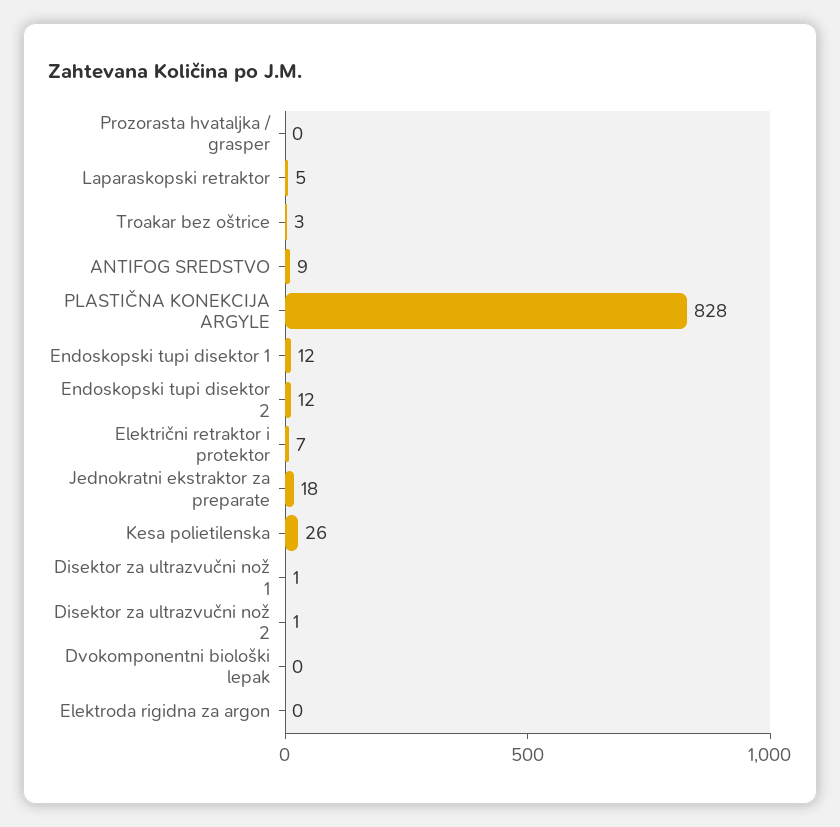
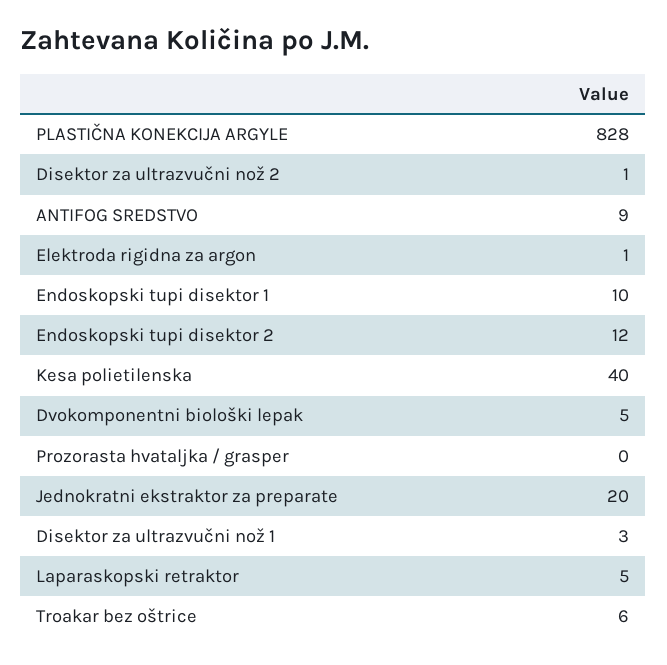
  {
    "Prozorasta hvataljka / grasper": 0,
    "Laparaskopski retraktor": 5,
-   "Troakar bez oštrice": 3,
+   "Troakar bez oštrice": 6,
    "ANTIFOG SREDSTVO": 9,
    "PLASTIČNA KONEKCIJA ARGYLE": 828,
-   "Endoskopski tupi disektor 1": 12,
+   "Endoskopski tupi disektor 1": 10,
    "Endoskopski tupi disektor 2": 12,
-   "Električni retraktor i protektor": 7,
-   "Jednokratni ekstraktor za preparate": 18,
+   "Jednokratni ekstraktor za preparate": 20,
-   "Kesa polietilenska": 26,
+   "Kesa polietilenska": 40,
-   "Disektor za ultrazvučni nož 1": 1,
+   "Disektor za ultrazvučni nož 1": 3,
    "Disektor za ultrazvučni nož 2": 1,
-   "Dvokomponentni biološki lepak": 0,
+   "Dvokomponentni biološki lepak": 5,
-   "Elektroda rigidna za argon": 0
+   "Elektroda rigidna za argon": 1
  }

